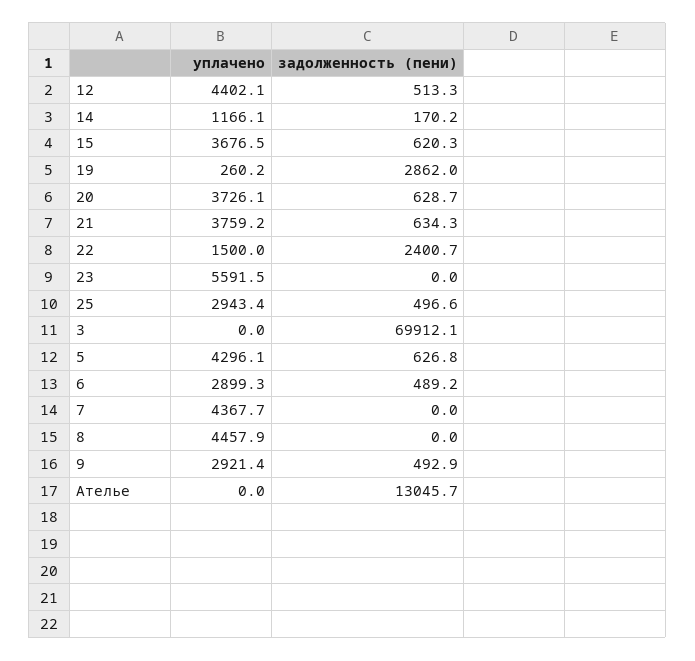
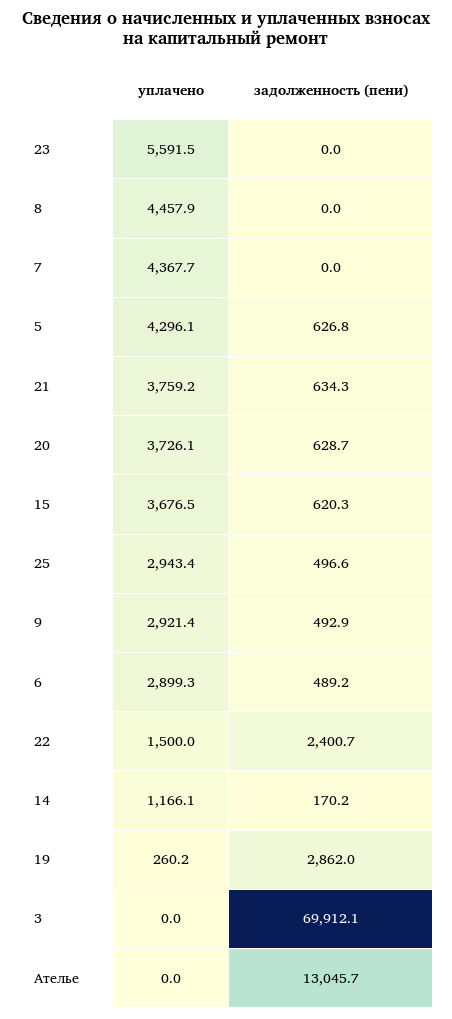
  {
    "уплачено": {
-     "12": 4402.1,
      "14": 1166.1,
      "15": 3676.5,
      "19": 260.2,
      "20": 3726.1,
      "21": 3759.2,
      "22": 1500,
      "23": 5591.5,
      "25": 2943.4,
      "3": 0,
      "5": 4296.1,
      "6": 2899.3,
      "7": 4367.7,
      "8": 4457.9,
      "9": 2921.4,
      "Ателье": 0
    },
    "задолженность (пени)": {
-     "12": 513.3,
      "14": 170.2,
      "15": 620.3,
      "19": 2862,
      "20": 628.7,
      "21": 634.3,
      "22": 2400.7,
      "23": 0,
      "25": 496.6,
      "3": 69912.1,
      "5": 626.8,
      "6": 489.2,
      "7": 0,
      "8": 0,
      "9": 492.9,
      "Ателье": 13045.7
    }
  }

